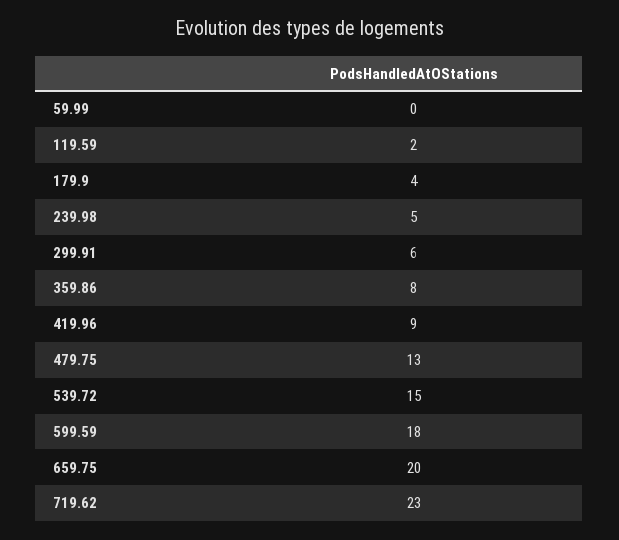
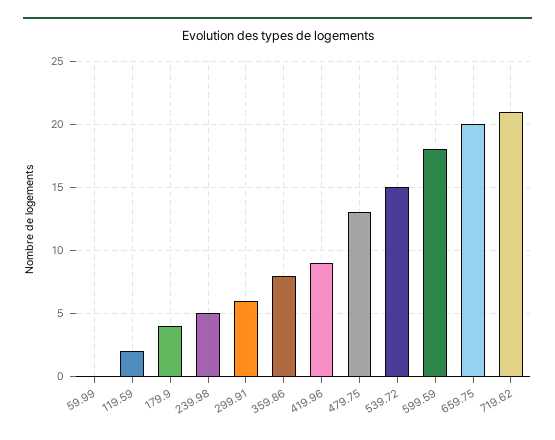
  {
    "59.99": 0,
    "119.59": 2,
    "179.9": 4,
    "239.98": 5,
    "299.91": 6,
    "359.86": 8,
    "419.96": 9,
    "479.75": 13,
    "539.72": 15,
    "599.59": 18,
    "659.75": 20,
-   "719.62": 23
+   "719.62": 21
  }

